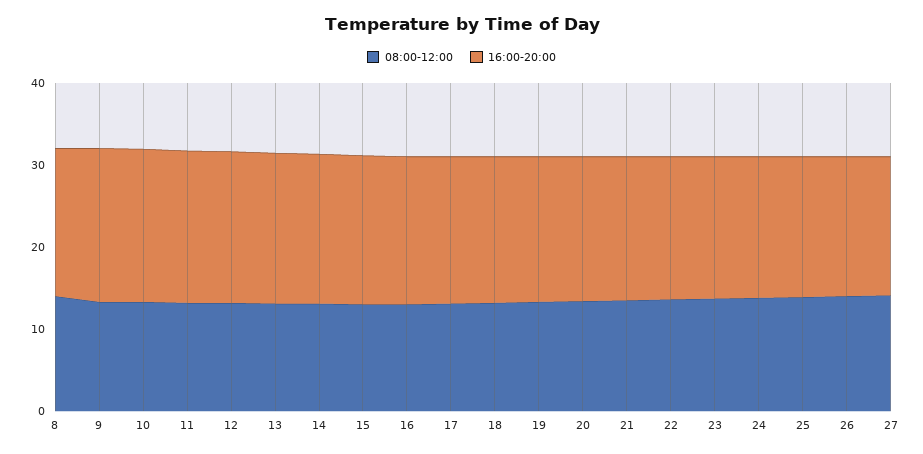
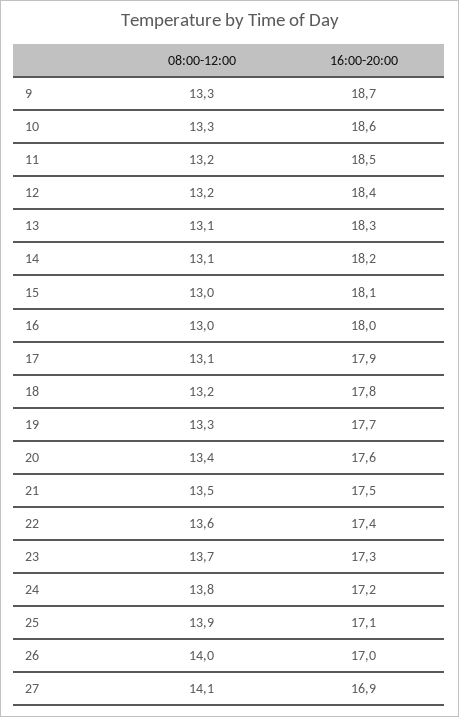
  {
    "08:00-12:00": {
-     "8": 14,
      "9": 13.3,
      "10": 13.3,
      "11": 13.2,
      "12": 13.2,
      "13": 13.1,
      "14": 13.1,
      "15": 13,
      "16": 13,
      "17": 13.1,
      "18": 13.2,
      "19": 13.3,
      "20": 13.4,
      "21": 13.5,
      "22": 13.6,
      "23": 13.7,
      "24": 13.8,
      "25": 13.9,
      "26": 14,
      "27": 14.1
    },
    "16:00-20:00": {
-     "8": 18,
      "9": 18.7,
      "10": 18.6,
      "11": 18.5,
      "12": 18.4,
      "13": 18.3,
      "14": 18.2,
      "15": 18.1,
      "16": 18,
      "17": 17.9,
      "18": 17.8,
      "19": 17.7,
      "20": 17.6,
      "21": 17.5,
      "22": 17.4,
      "23": 17.3,
      "24": 17.2,
      "25": 17.1,
      "26": 17,
      "27": 16.9
    }
  }

